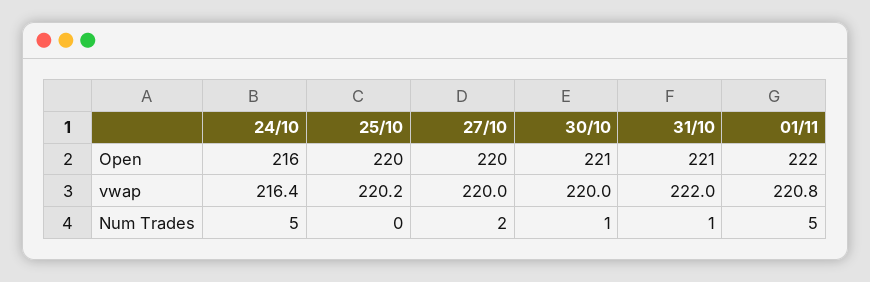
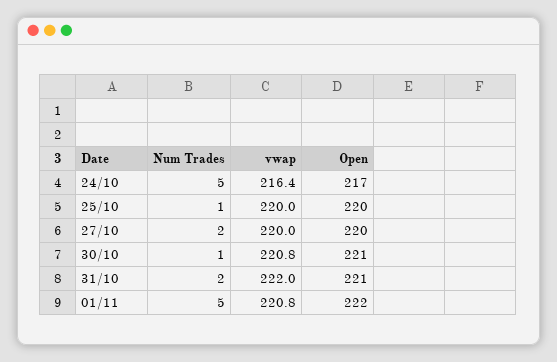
  {
    "24/10": {
-     "Open": 216,
+     "Open": 217,
      "vwap": 216.4,
      "Num Trades": 5
    },
    "25/10": {
      "Open": 220,
-     "vwap": 220.2,
+     "vwap": 220,
-     "Num Trades": 0
+     "Num Trades": 1
    },
    "27/10": {
      "Open": 220,
      "vwap": 220,
      "Num Trades": 2
    },
    "30/10": {
      "Open": 221,
-     "vwap": 220,
+     "vwap": 220.8,
      "Num Trades": 1
    },
    "31/10": {
      "Open": 221,
      "vwap": 222,
-     "Num Trades": 1
+     "Num Trades": 2
    },
    "01/11": {
      "Open": 222,
      "vwap": 220.8,
      "Num Trades": 5
    }
  }

